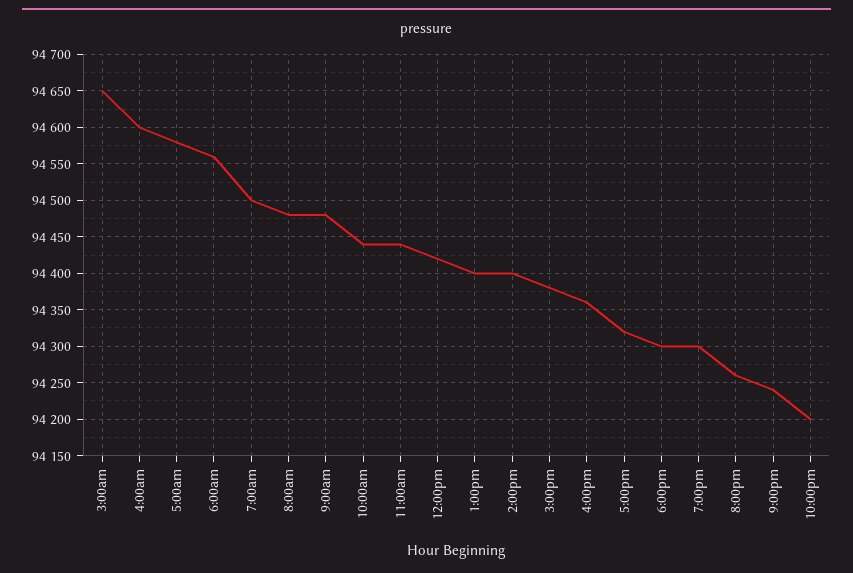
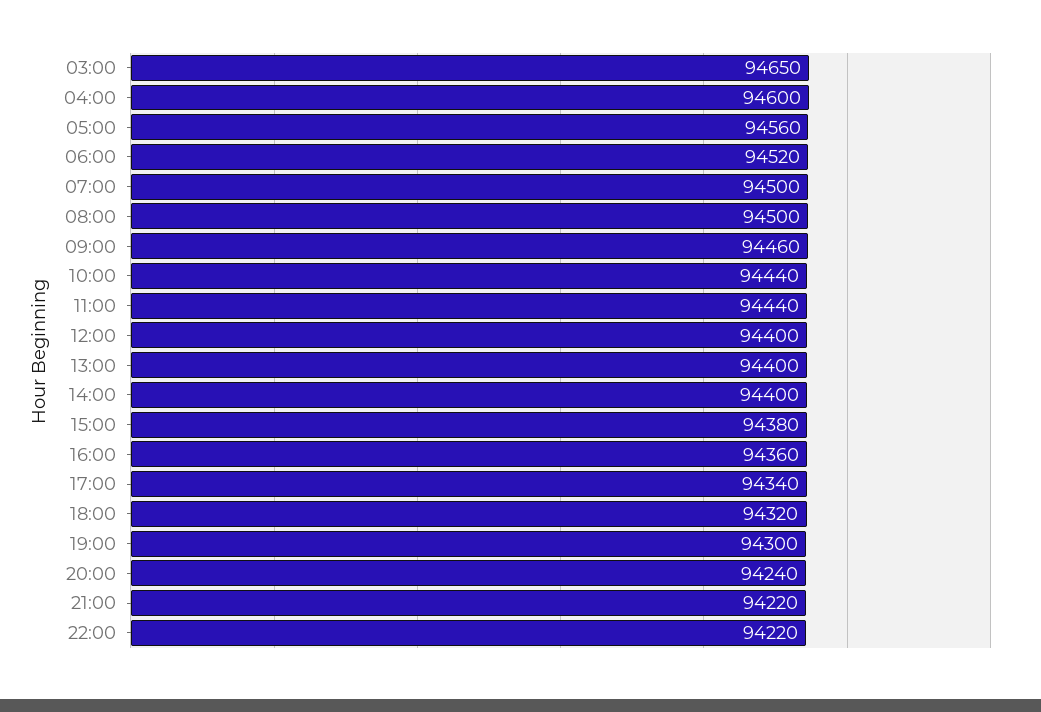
  {
    "3:00am": 94650,
    "4:00am": 94600,
-   "5:00am": 94580,
+   "5:00am": 94560,
-   "6:00am": 94560,
+   "6:00am": 94520,
    "7:00am": 94500,
-   "8:00am": 94480,
+   "8:00am": 94500,
-   "9:00am": 94480,
+   "9:00am": 94460,
    "10:00am": 94440,
    "11:00am": 94440,
-   "12:00pm": 94420,
+   "12:00pm": 94400,
    "1:00pm": 94400,
    "2:00pm": 94400,
    "3:00pm": 94380,
    "4:00pm": 94360,
-   "5:00pm": 94320,
+   "5:00pm": 94340,
-   "6:00pm": 94300,
+   "6:00pm": 94320,
    "7:00pm": 94300,
-   "8:00pm": 94260,
+   "8:00pm": 94240,
-   "9:00pm": 94240,
+   "9:00pm": 94220,
-   "10:00pm": 94200
+   "10:00pm": 94220
  }

